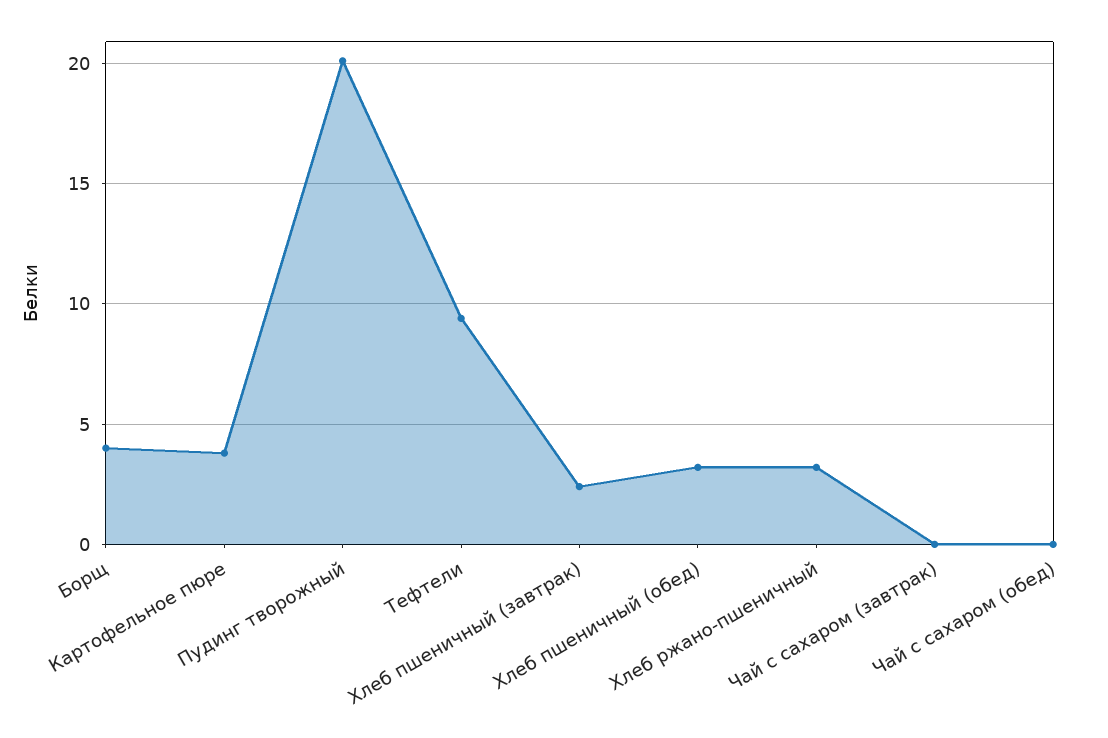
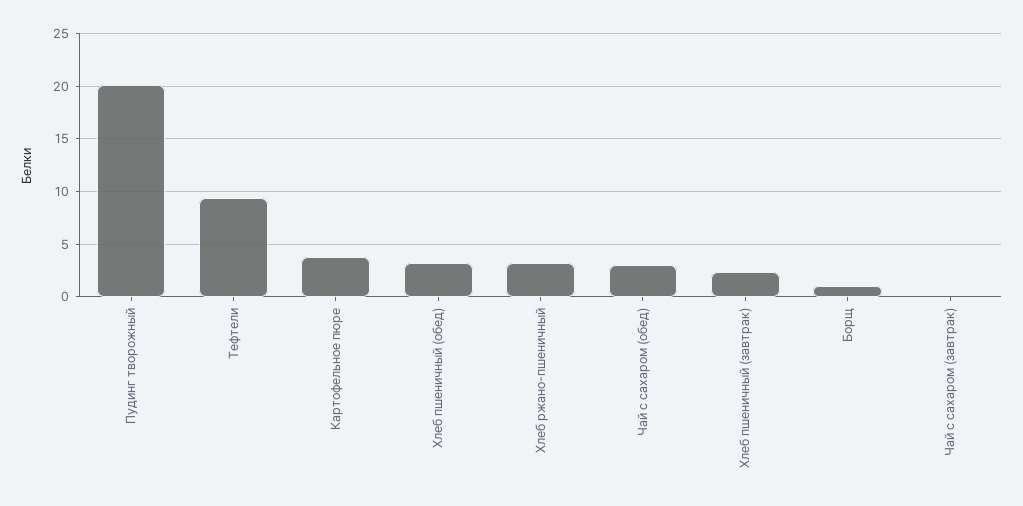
  {
-   "Борщ": 4,
+   "Борщ": 1,
    "Картофельное пюре": 4,
    "Пудинг творожный": 20,
    "Тефтели": 9.5,
    "Хлеб пшеничный (завтрак)": 2.5,
    "Хлеб пшеничный (обед)": 3,
    "Хлеб ржано-пшеничный": 3,
    "Чай с сахаром (завтрак)": 0,
-   "Чай с сахаром (обед)": 0
+   "Чай с сахаром (обед)": 3
  }

